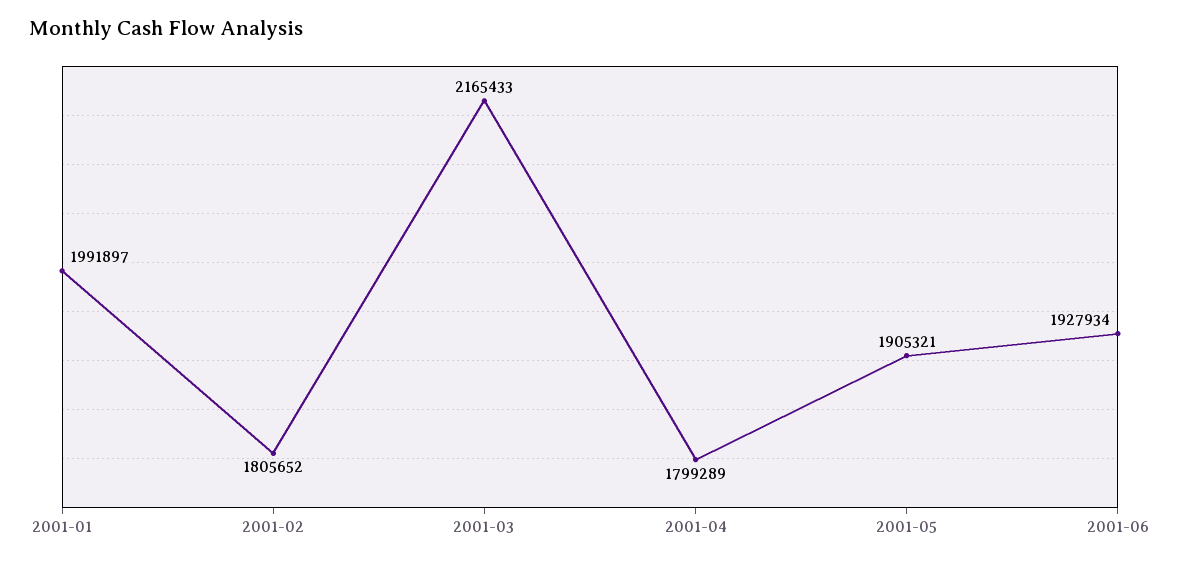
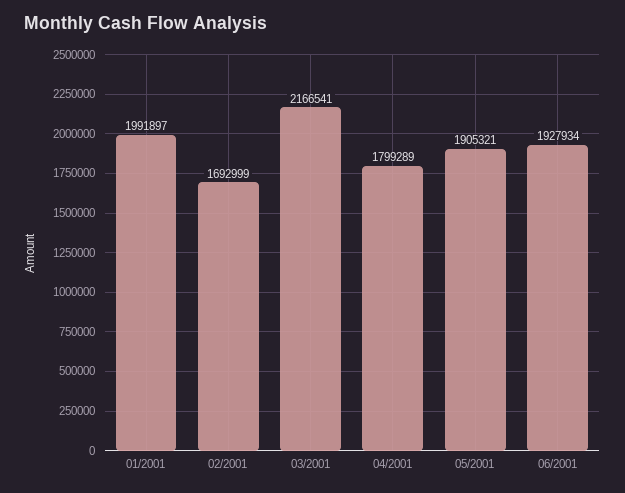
  {
    "2001-01": 1991897,
-   "2001-02": 1805652,
+   "2001-02": 1692999,
-   "2001-03": 2165433,
+   "2001-03": 2166541,
    "2001-04": 1799289,
    "2001-05": 1905321,
    "2001-06": 1927934
  }

